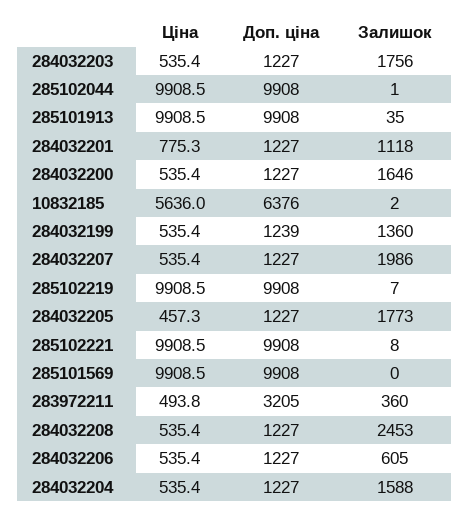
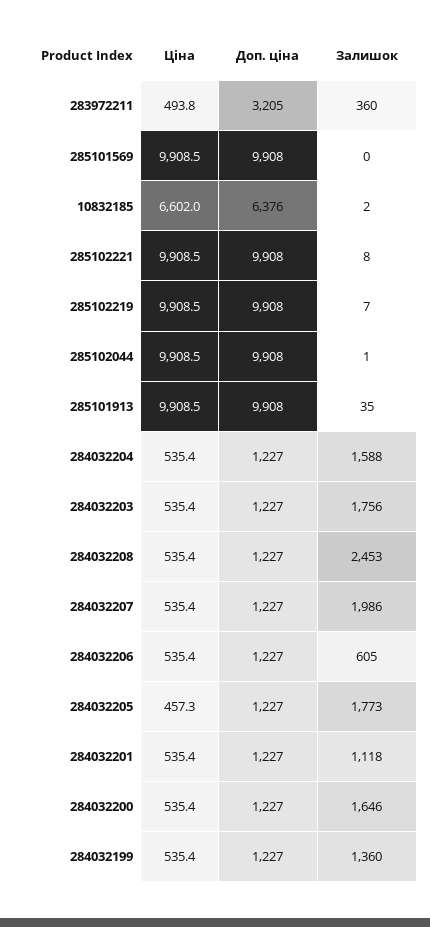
  {
    "Ціна": {
      "284032203": 535.4,
      "285102044": 9908.5,
      "285101913": 9908.5,
-     "284032201": 775.3,
+     "284032201": 535.4,
      "284032200": 535.4,
-     "10832185": 5636,
+     "10832185": 6602,
      "284032199": 535.4,
      "284032207": 535.4,
      "285102219": 9908.5,
      "284032205": 457.3,
      "285102221": 9908.5,
      "285101569": 9908.5,
      "283972211": 493.8,
      "284032208": 535.4,
      "284032206": 535.4,
      "284032204": 535.4
    },
    "Доп. ціна": {
      "284032203": 1227,
      "285102044": 9908,
      "285101913": 9908,
      "284032201": 1227,
      "284032200": 1227,
      "10832185": 6376,
-     "284032199": 1239,
+     "284032199": 1227,
      "284032207": 1227,
      "285102219": 9908,
      "284032205": 1227,
      "285102221": 9908,
      "285101569": 9908,
      "283972211": 3205,
      "284032208": 1227,
      "284032206": 1227,
      "284032204": 1227
    },
    "Залишок": {
      "284032203": 1756,
      "285102044": 1,
      "285101913": 35,
      "284032201": 1118,
      "284032200": 1646,
      "10832185": 2,
      "284032199": 1360,
      "284032207": 1986,
      "285102219": 7,
      "284032205": 1773,
      "285102221": 8,
      "285101569": 0,
      "283972211": 360,
      "284032208": 2453,
      "284032206": 605,
      "284032204": 1588
    }
  }

